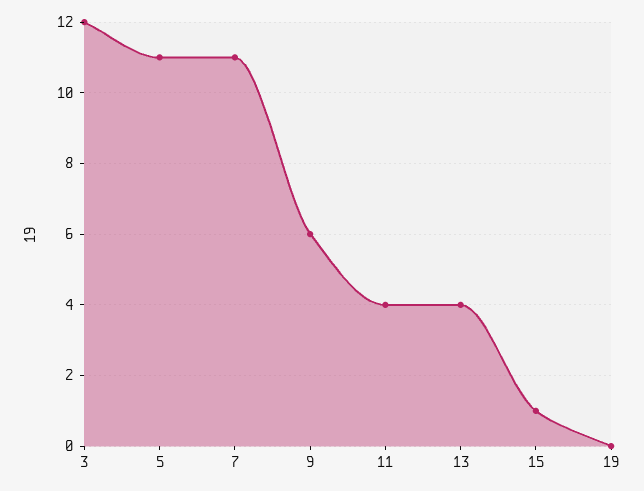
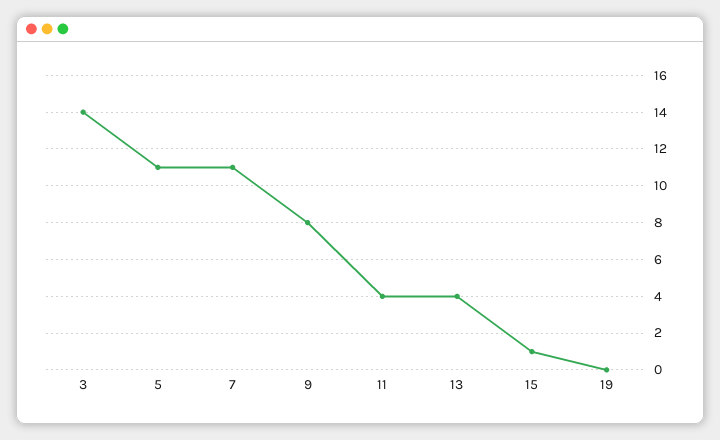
  {
-   "3": 12,
+   "3": 14,
    "5": 11,
    "7": 11,
-   "9": 6,
+   "9": 8,
    "11": 4,
    "13": 4,
    "15": 1,
    "19": 0
  }

